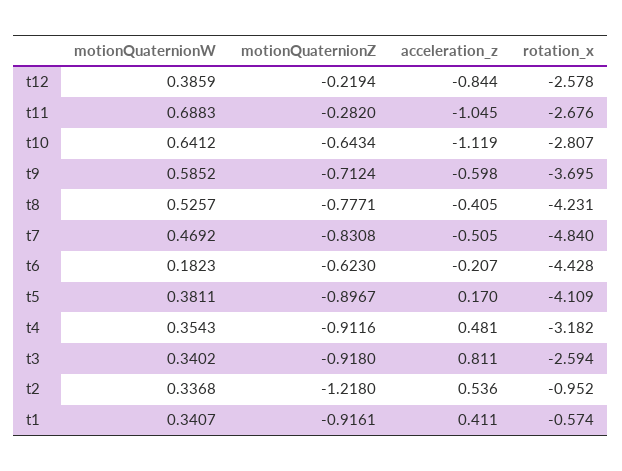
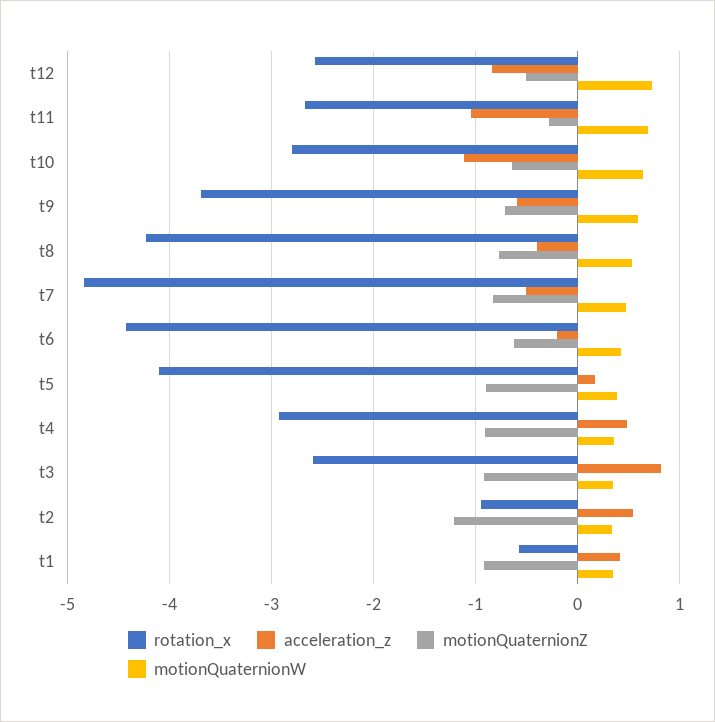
  {
    "motionQuaternionW": {
-     "t12": 0.3859,
+     "t12": 0.7,
      "t11": 0.6883,
      "t10": 0.6412,
      "t9": 0.5852,
      "t8": 0.5257,
      "t7": 0.4692,
-     "t6": 0.1823,
+     "t6": 0.4,
      "t5": 0.3811,
      "t4": 0.3543,
      "t3": 0.3402,
      "t2": 0.3368,
      "t1": 0.3407
    },
    "motionQuaternionZ": {
-     "t12": -0.2194,
+     "t12": -0.5,
      "t11": -0.282,
      "t10": -0.6434,
      "t9": -0.7124,
      "t8": -0.7771,
      "t7": -0.8308,
      "t6": -0.623,
      "t5": -0.8967,
      "t4": -0.9116,
      "t3": -0.918,
      "t2": -1.218,
      "t1": -0.9161
    },
    "acceleration_z": {
      "t12": -0.844,
      "t11": -1.045,
      "t10": -1.119,
      "t9": -0.598,
      "t8": -0.405,
      "t7": -0.505,
      "t6": -0.207,
      "t5": 0.17,
      "t4": 0.481,
      "t3": 0.811,
      "t2": 0.536,
      "t1": 0.411
    },
    "rotation_x": {
      "t12": -2.578,
      "t11": -2.676,
      "t10": -2.807,
      "t9": -3.695,
      "t8": -4.231,
      "t7": -4.84,
      "t6": -4.428,
      "t5": -4.109,
-     "t4": -3.182,
+     "t4": -2.9,
      "t3": -2.594,
      "t2": -0.952,
      "t1": -0.574
    }
  }

